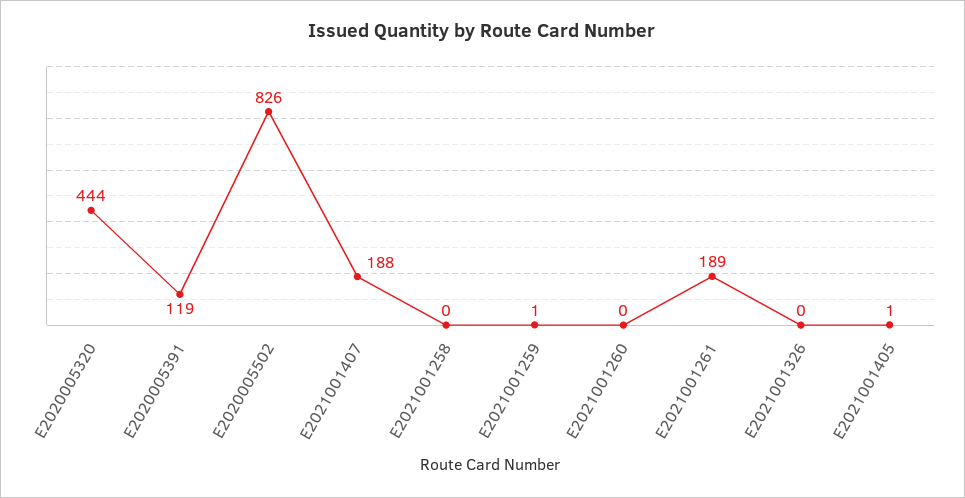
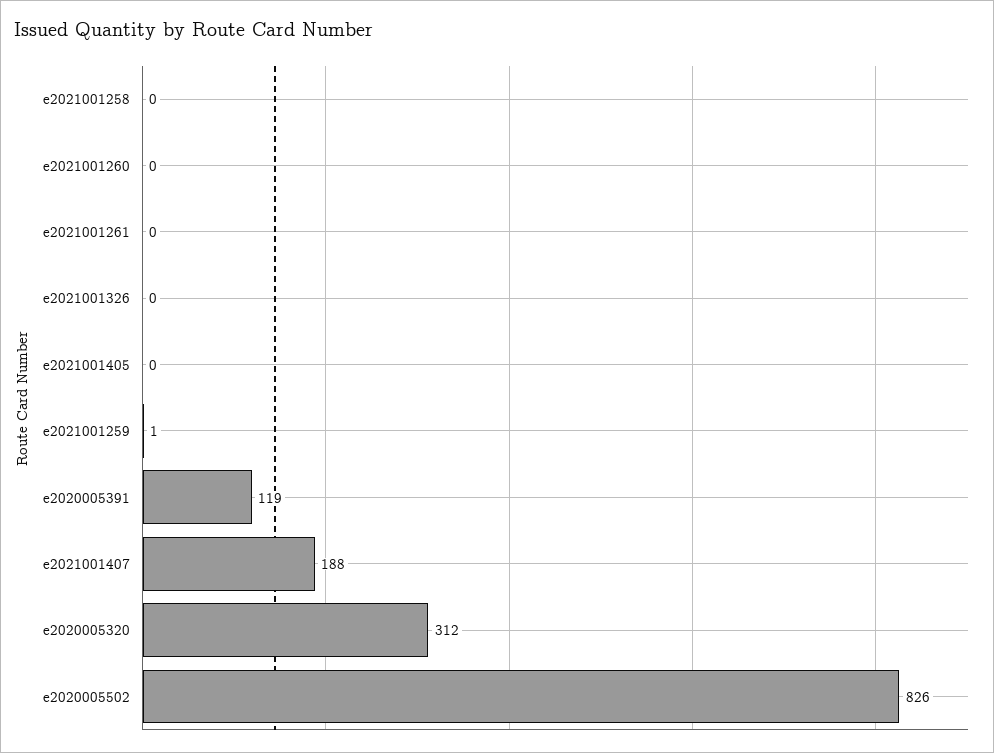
  {
-   "E2020005320": 444,
+   "E2020005320": 312,
    "E2020005391": 119,
    "E2020005502": 826,
    "E2021001407": 188,
    "E2021001258": 0,
    "E2021001259": 1,
    "E2021001260": 0,
-   "E2021001261": 189,
+   "E2021001261": 0,
    "E2021001326": 0,
-   "E2021001405": 1
+   "E2021001405": 0
  }

